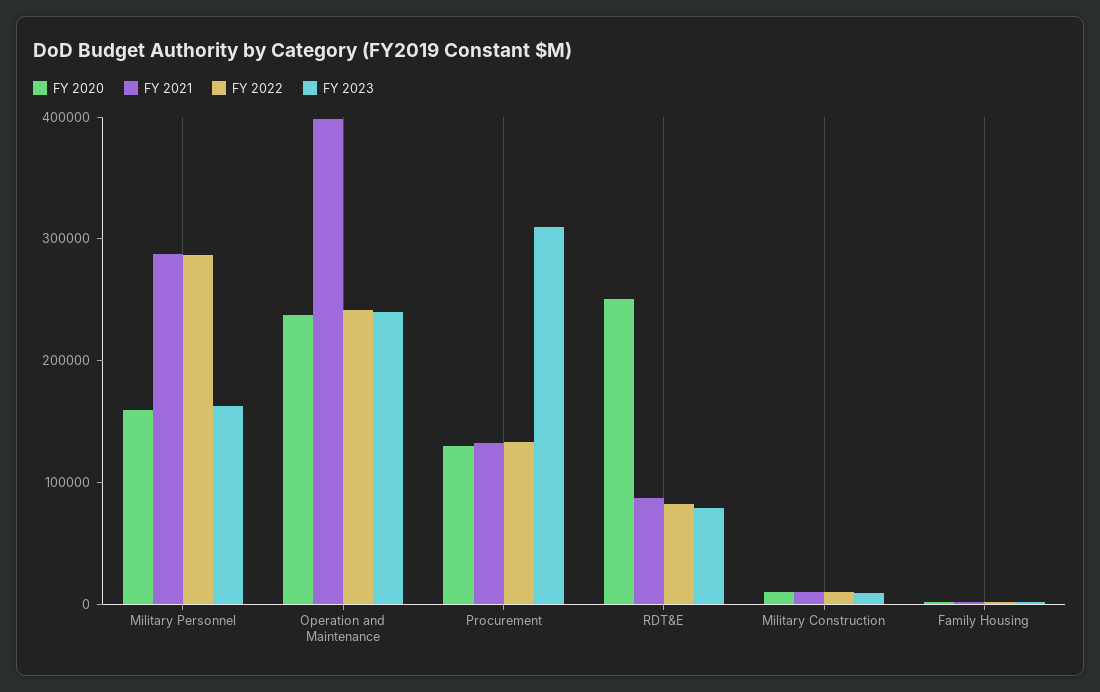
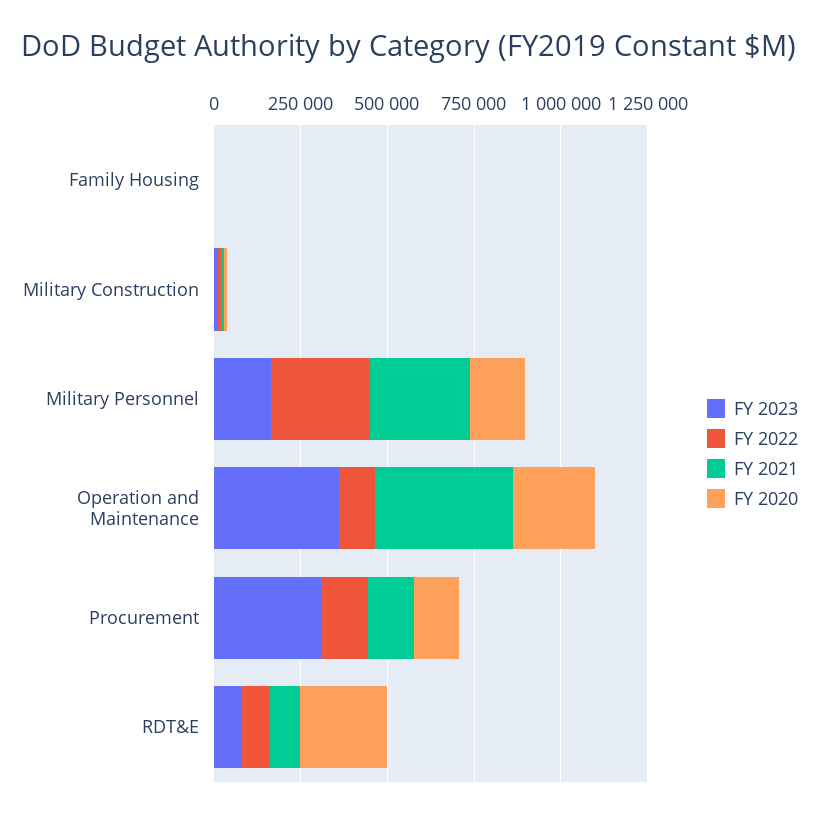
  {
    "FY 2020": {
      "Military Personnel": 160000,
      "Operation and Maintenance": 240000,
      "Procurement": 120000,
      "RDT&E": 260000,
      "Military Construction": 0,
      "Family Housing": 0
    },
    "FY 2021": {
      "Military Personnel": 280000,
      "Operation and Maintenance": 400000,
      "Procurement": 140000,
      "RDT&E": 80000,
      "Military Construction": 0,
      "Family Housing": 0
    },
    "FY 2022": {
      "Military Personnel": 280000,
-     "Operation and Maintenance": 240000,
+     "Operation and Maintenance": 100000,
      "Procurement": 140000,
      "RDT&E": 80000,
      "Military Construction": 0,
      "Family Housing": 0
    },
    "FY 2023": {
      "Military Personnel": 160000,
-     "Operation and Maintenance": 240000,
+     "Operation and Maintenance": 350000,
      "Procurement": 300000,
      "RDT&E": 80000,
      "Military Construction": 0,
      "Family Housing": 0
    }
  }

